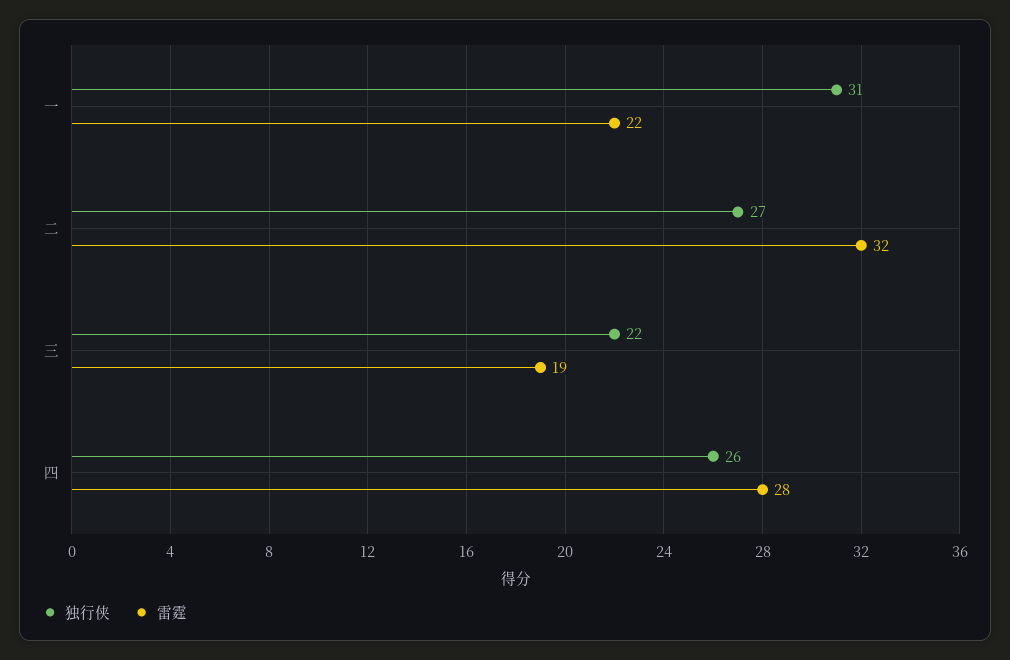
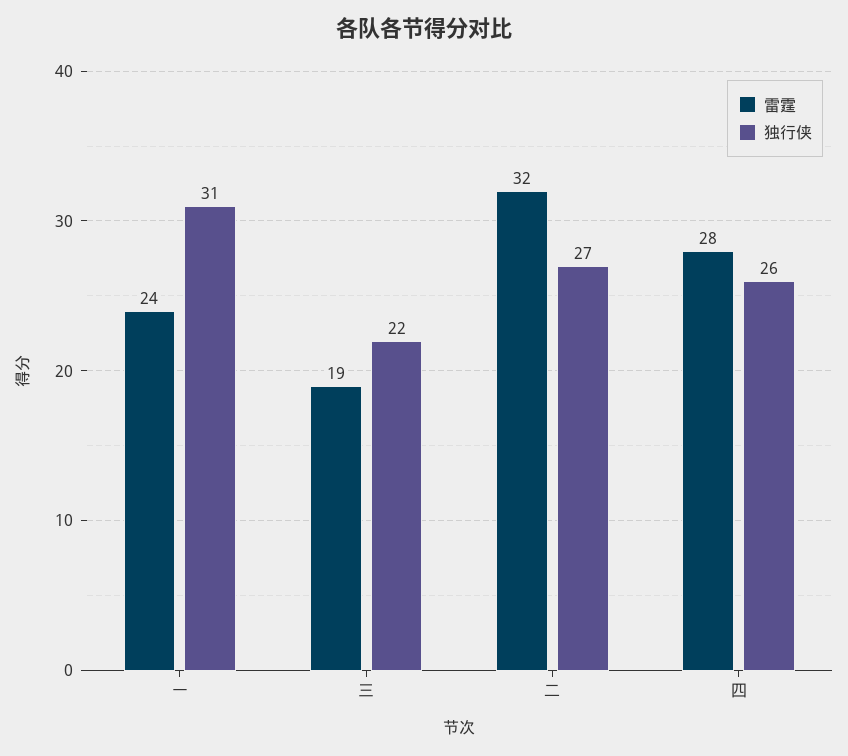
  {
    "独行侠": {
      "一": 31,
      "二": 27,
      "三": 22,
      "四": 26
    },
    "雷霆": {
-     "一": 22,
+     "一": 24,
      "二": 32,
      "三": 19,
      "四": 28
    }
  }

